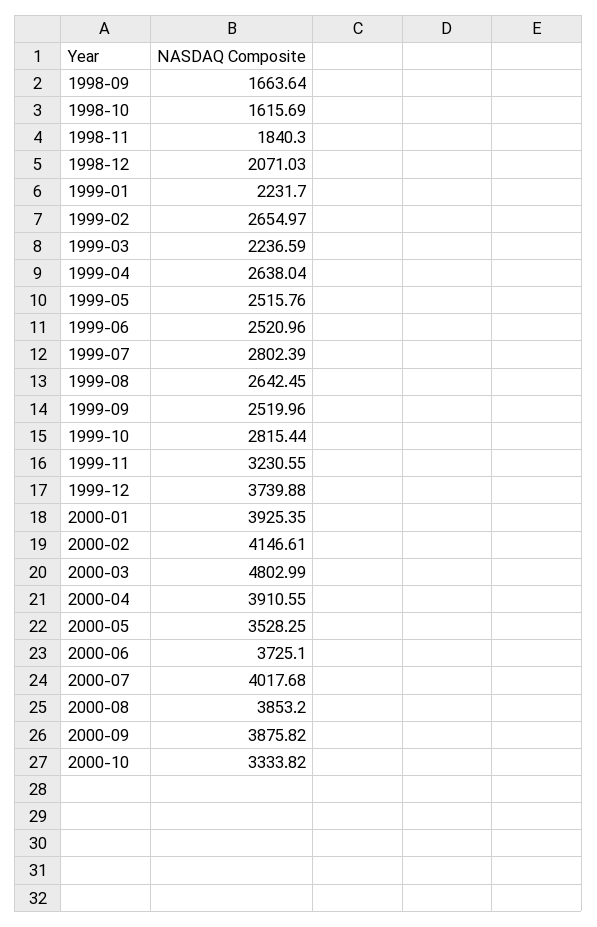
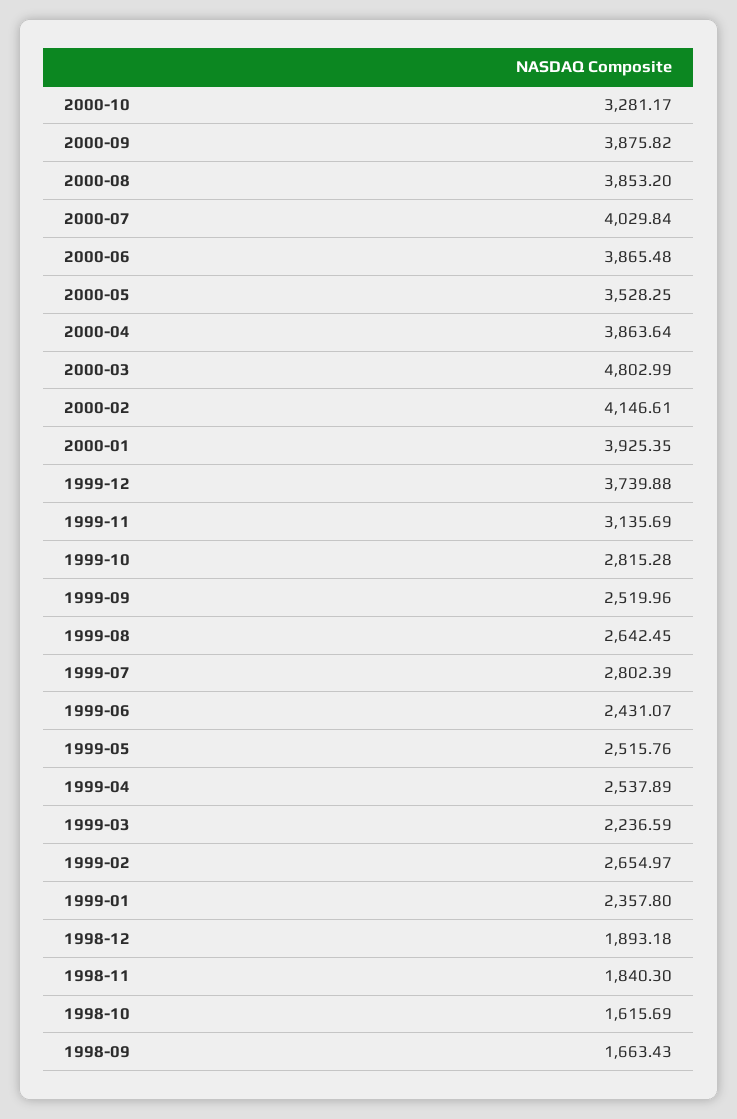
  {
-   "1998-09": 1663.64,
+   "1998-09": 1663.43,
    "1998-10": 1615.69,
    "1998-11": 1840.3,
-   "1998-12": 2071.03,
+   "1998-12": 1893.18,
-   "1999-01": 2231.7,
+   "1999-01": 2357.8,
    "1999-02": 2654.97,
    "1999-03": 2236.59,
-   "1999-04": 2638.04,
+   "1999-04": 2537.89,
    "1999-05": 2515.76,
-   "1999-06": 2520.96,
+   "1999-06": 2431.07,
    "1999-07": 2802.39,
    "1999-08": 2642.45,
    "1999-09": 2519.96,
-   "1999-10": 2815.44,
+   "1999-10": 2815.28,
-   "1999-11": 3230.55,
+   "1999-11": 3135.69,
    "1999-12": 3739.88,
    "2000-01": 3925.35,
    "2000-02": 4146.61,
    "2000-03": 4802.99,
-   "2000-04": 3910.55,
+   "2000-04": 3863.64,
    "2000-05": 3528.25,
-   "2000-06": 3725.1,
+   "2000-06": 3865.48,
-   "2000-07": 4017.68,
+   "2000-07": 4029.84,
    "2000-08": 3853.2,
    "2000-09": 3875.82,
-   "2000-10": 3333.82
+   "2000-10": 3281.17
  }

